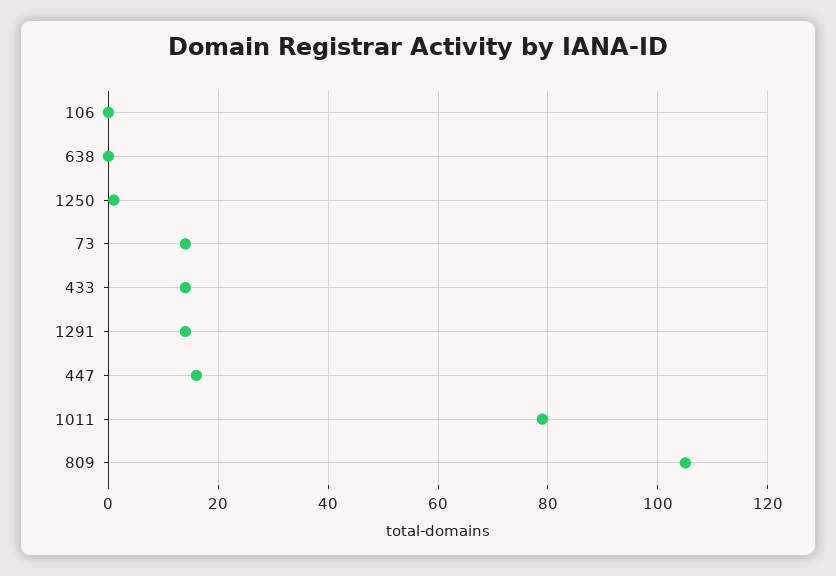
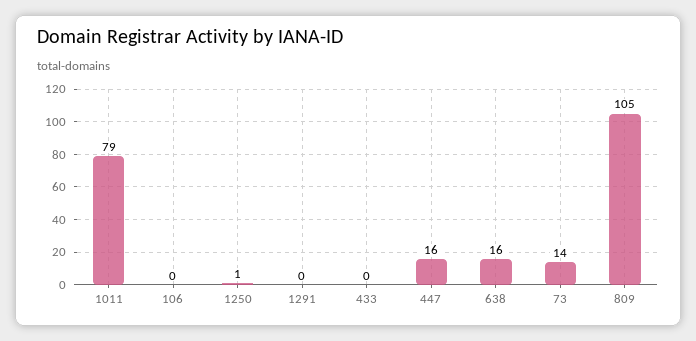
  {
    "106": 0,
-   "638": 0,
+   "638": 16,
    "1250": 1,
    "73": 14,
-   "433": 15,
+   "433": 0,
-   "1291": 15,
+   "1291": 0,
    "447": 16,
    "1011": 79,
    "809": 105
  }

